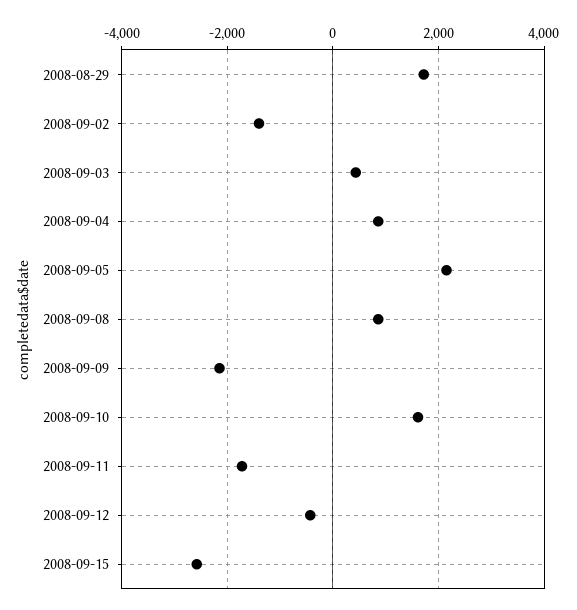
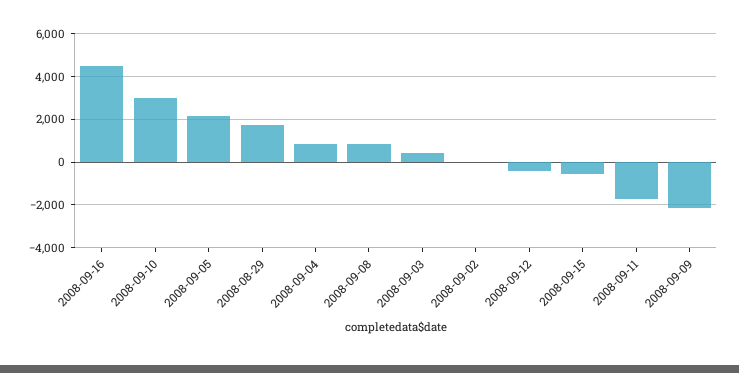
  {
    "2008-08-29": 1800,
-   "2008-09-02": -1400,
+   "2008-09-02": 0,
    "2008-09-03": 400,
    "2008-09-04": 800,
    "2008-09-05": 2200,
    "2008-09-08": 800,
    "2008-09-09": -2200,
-   "2008-09-10": 1600,
+   "2008-09-10": 3000,
    "2008-09-11": -1800,
    "2008-09-12": -400,
-   "2008-09-15": -2600
+   "2008-09-15": -500,
+   "2008-09-16": 4500
  }

